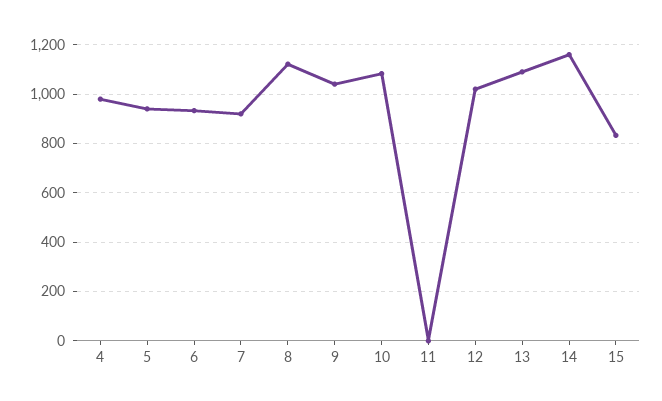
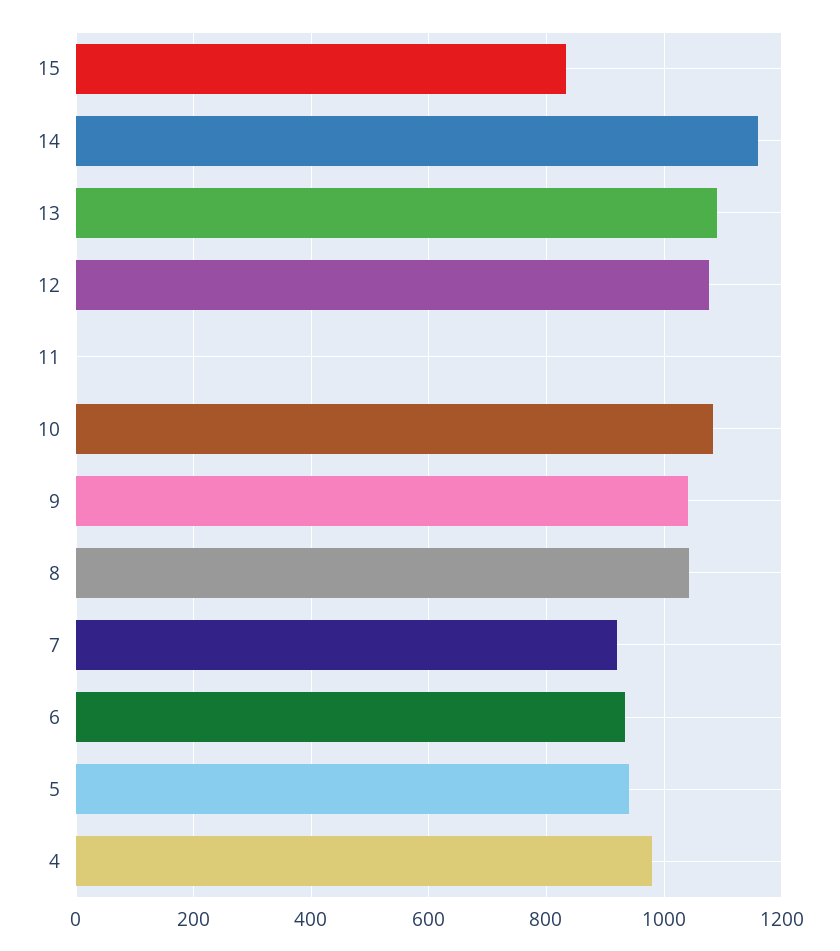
  {
    "4": 980,
    "5": 940,
    "6": 940,
    "7": 920,
-   "8": 1125,
+   "8": 1040,
    "9": 1040,
    "10": 1080,
    "11": 0,
-   "12": 1025,
+   "12": 1080,
    "13": 1100,
    "14": 1160,
    "15": 840
  }

